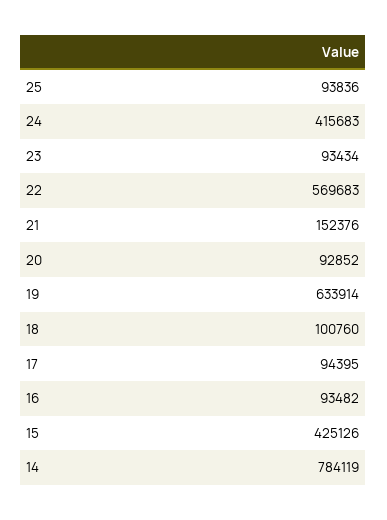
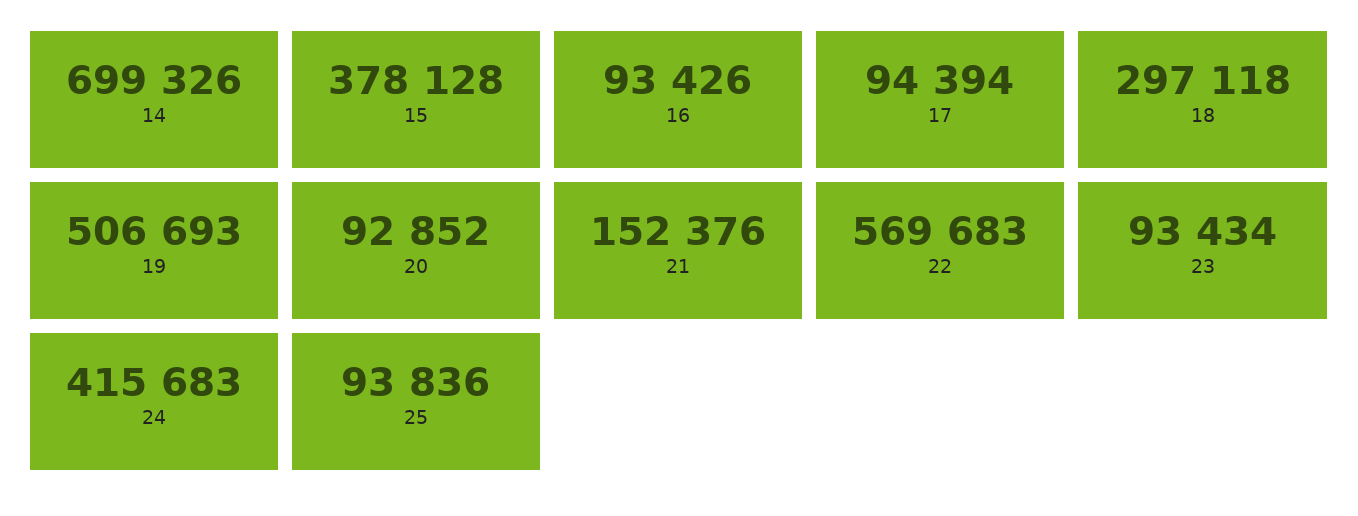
  {
    "25": 93836,
    "24": 415683,
    "23": 93434,
    "22": 569683,
    "21": 152376,
    "20": 92852,
-   "19": 633914,
+   "19": 506693,
-   "18": 100760,
+   "18": 297118,
-   "17": 94395,
+   "17": 94394,
-   "16": 93482,
+   "16": 93426,
-   "15": 425126,
+   "15": 378128,
-   "14": 784119
+   "14": 699326
  }

